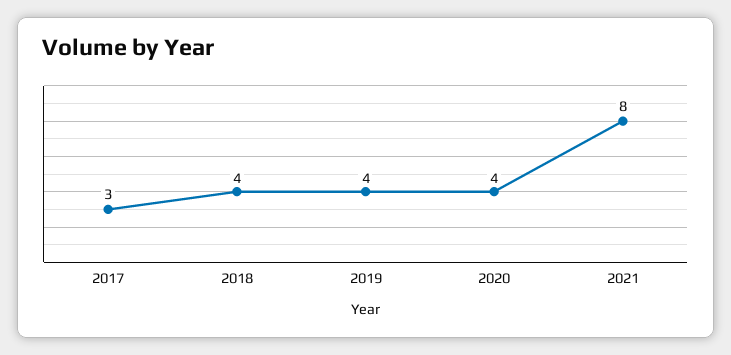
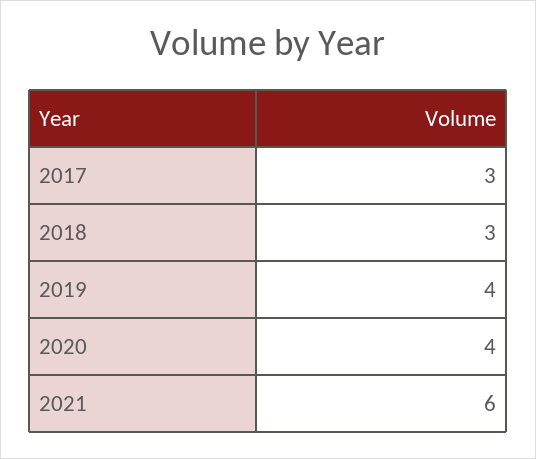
  {
    "2017": 3,
-   "2018": 4,
+   "2018": 3,
    "2019": 4,
    "2020": 4,
-   "2021": 8
+   "2021": 6
  }

